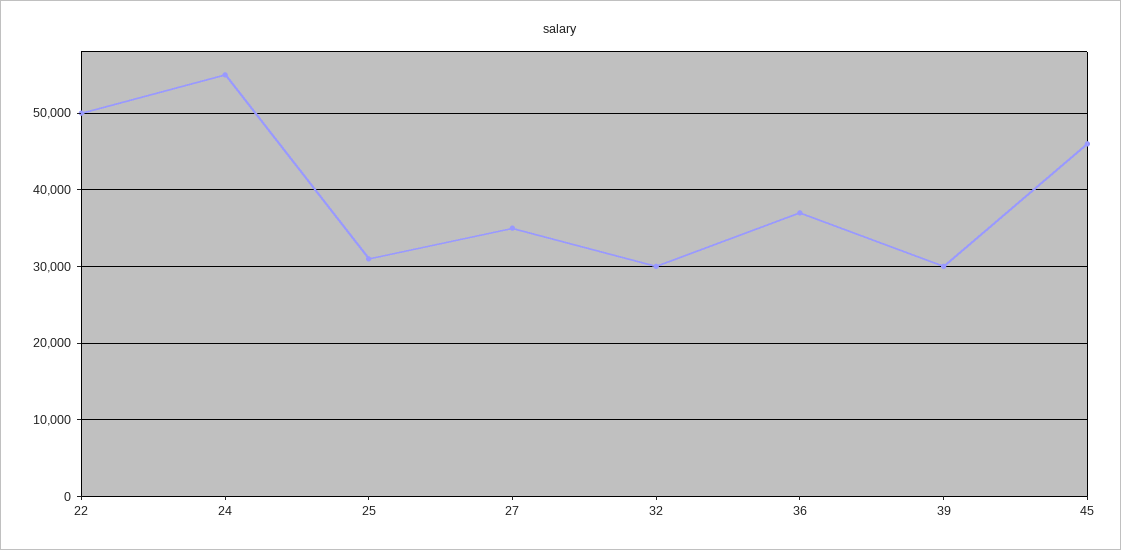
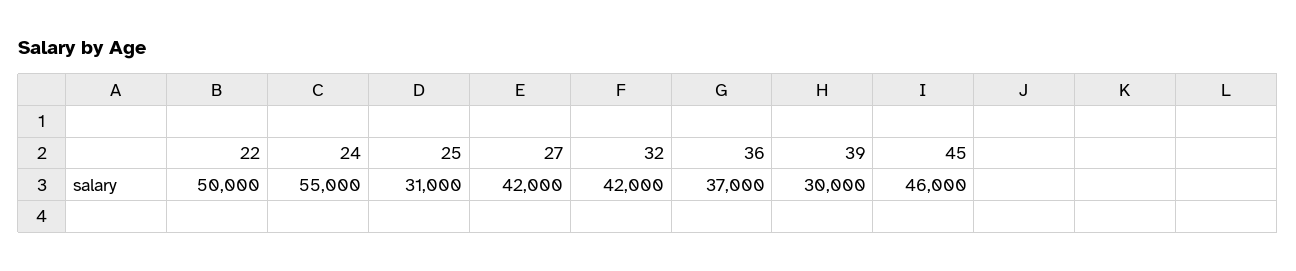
  {
    "22": 50000,
    "24": 55000,
    "25": 31000,
-   "27": 35000,
+   "27": 42000,
-   "32": 30000,
+   "32": 42000,
    "36": 37000,
    "39": 30000,
    "45": 46000
  }

